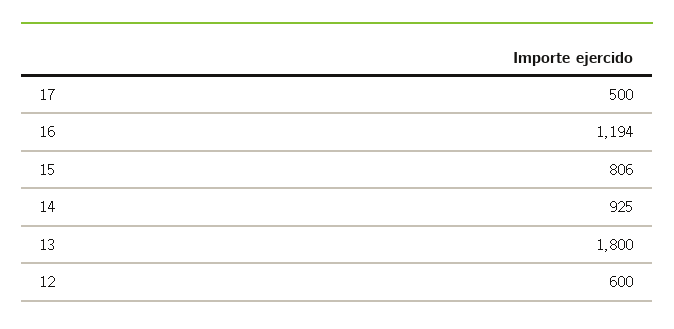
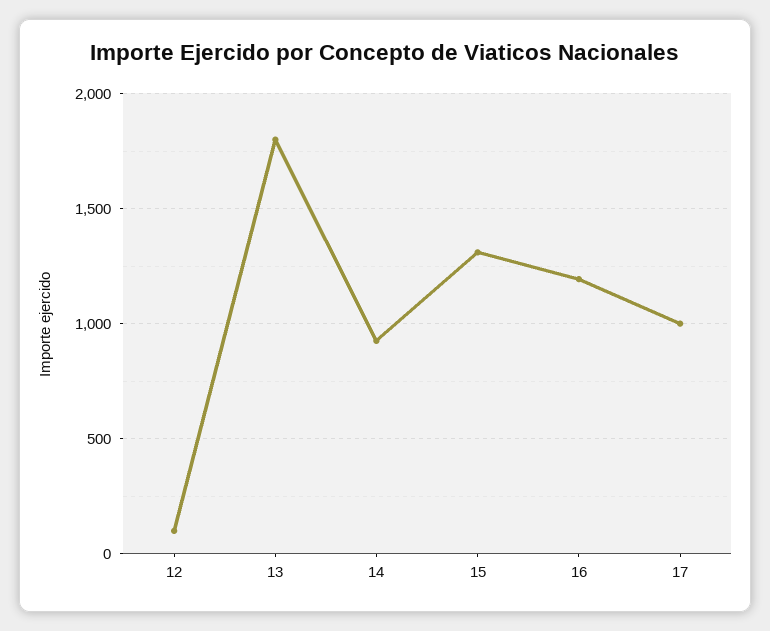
  {
-   "17": 500,
+   "17": 1000,
    "16": 1194,
-   "15": 806,
+   "15": 1300,
    "14": 925,
    "13": 1800,
-   "12": 600
+   "12": 100
  }

